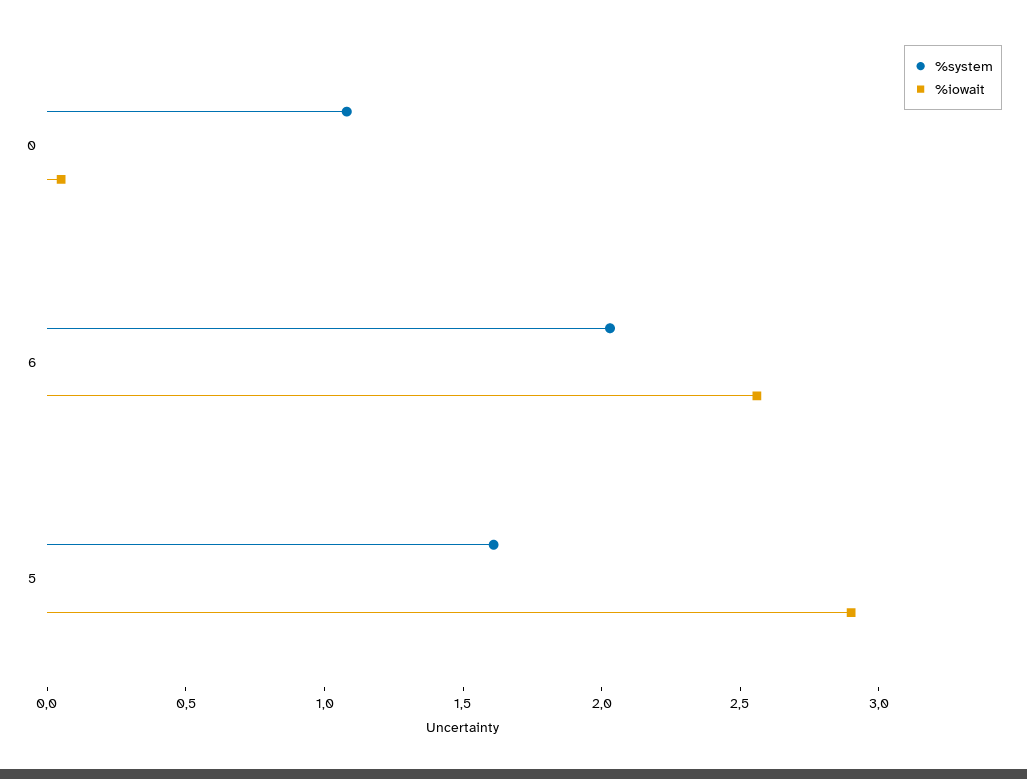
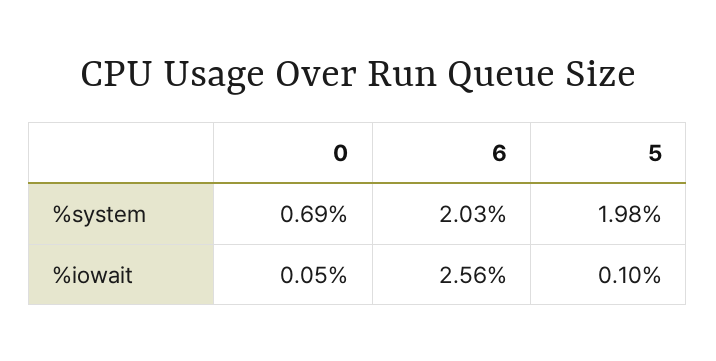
  {
    "%system": {
-     "0": 1.1,
+     "0": 0.69,
      "6": 2.03,
-     "5": 1.6
+     "5": 1.98
    },
    "%iowait": {
      "0": 0.05,
      "6": 2.56,
-     "5": 2.9
+     "5": 0.1
    }
  }

